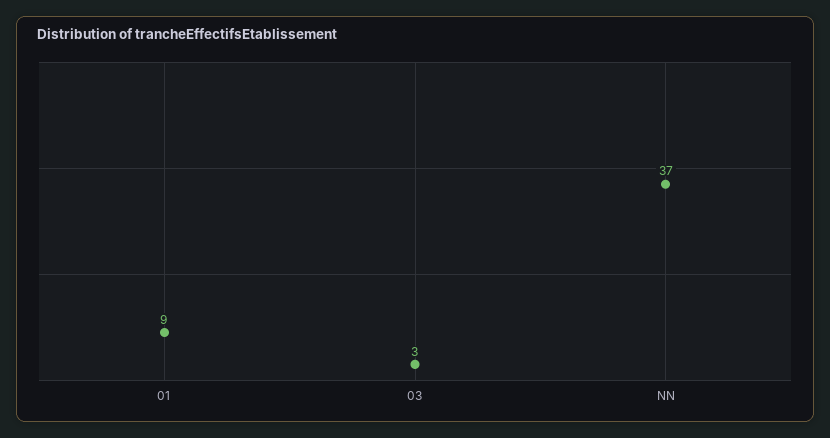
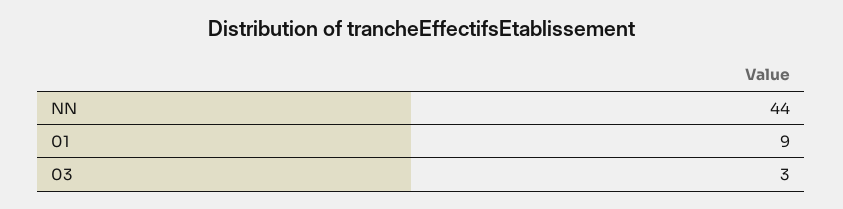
  {
    "01": 9,
    "03": 3,
-   "NN": 37
+   "NN": 44
  }

